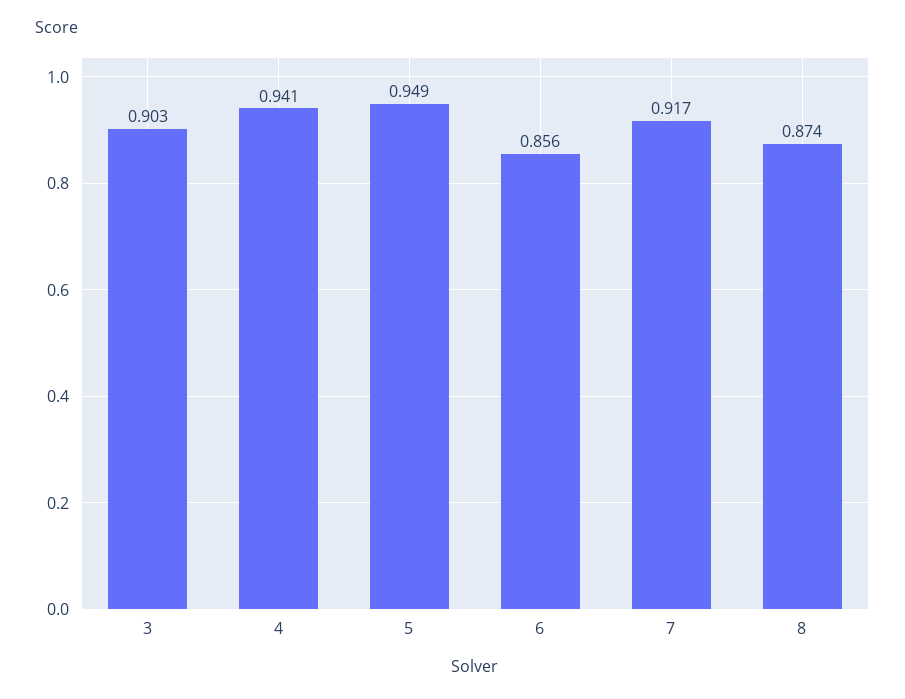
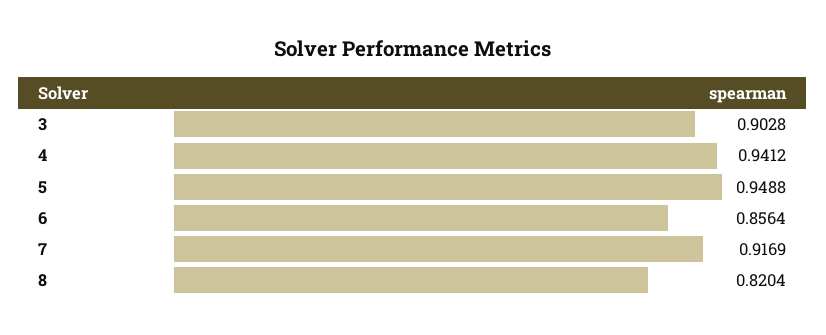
  {
    "3": 0.9028,
    "4": 0.9412,
    "5": 0.9488,
    "6": 0.8564,
    "7": 0.9169,
-   "8": 0.874
+   "8": 0.8204
  }

